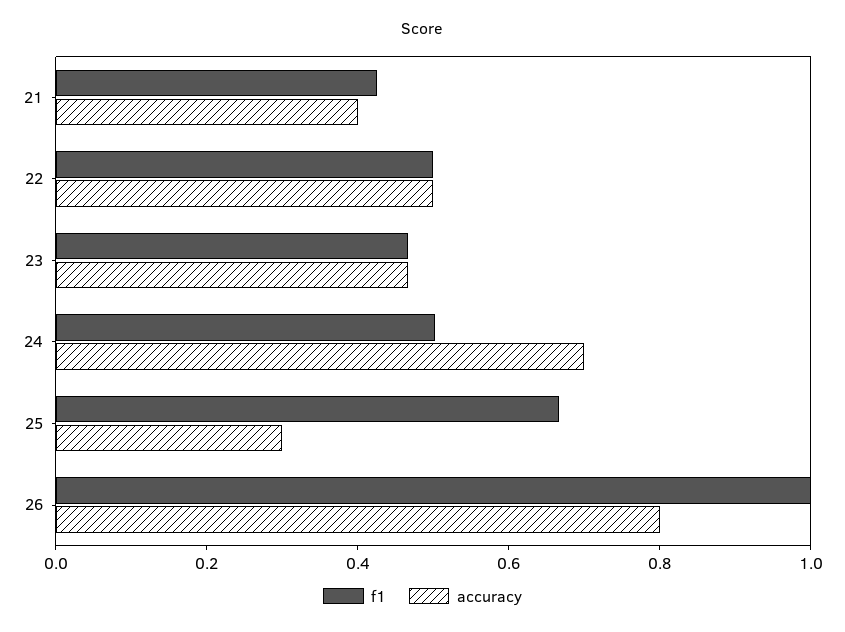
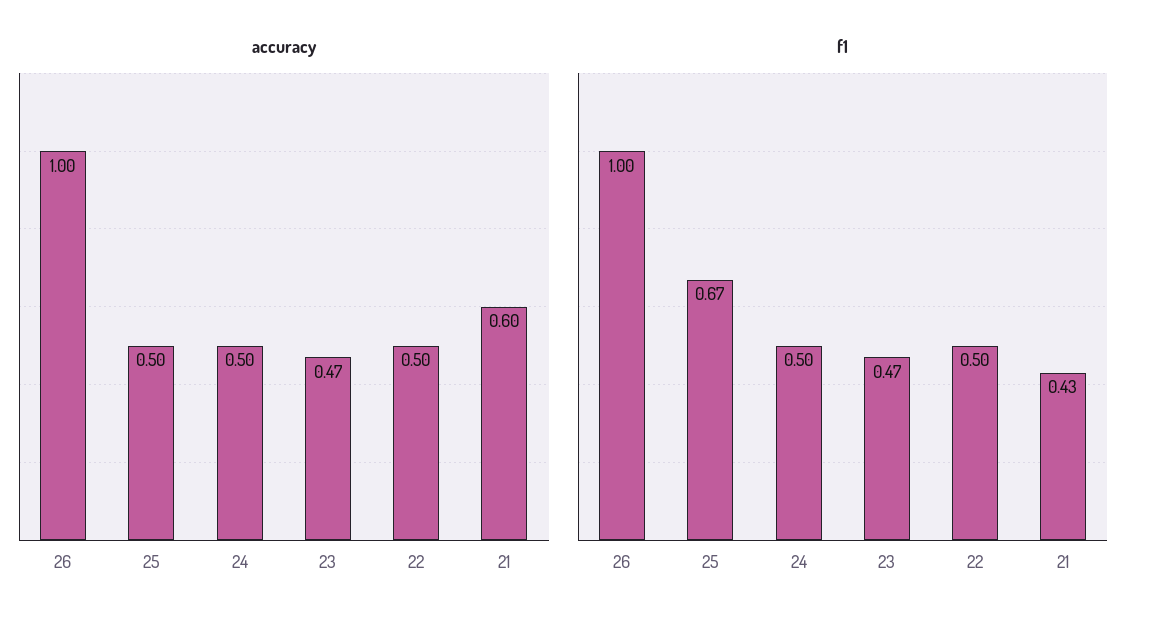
  {
    "f1": {
      "21": 0.43,
      "22": 0.5,
      "23": 0.47,
      "24": 0.5,
      "25": 0.67,
      "26": 1
    },
    "accuracy": {
-     "21": 0.4,
+     "21": 0.6,
      "22": 0.5,
      "23": 0.47,
-     "24": 0.7,
+     "24": 0.5,
-     "25": 0.3,
+     "25": 0.5,
-     "26": 0.8
+     "26": 1
    }
  }

